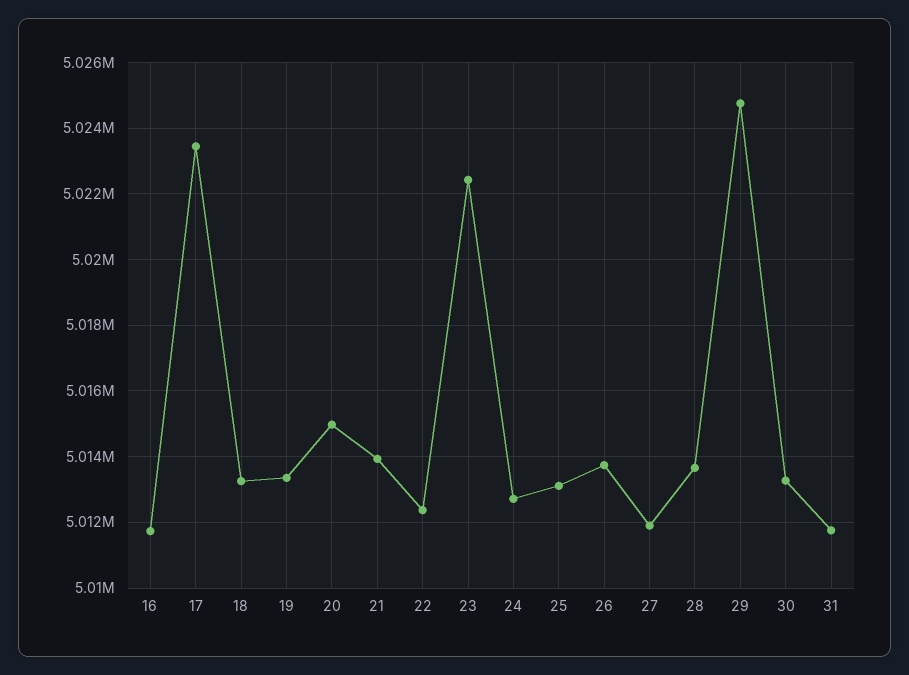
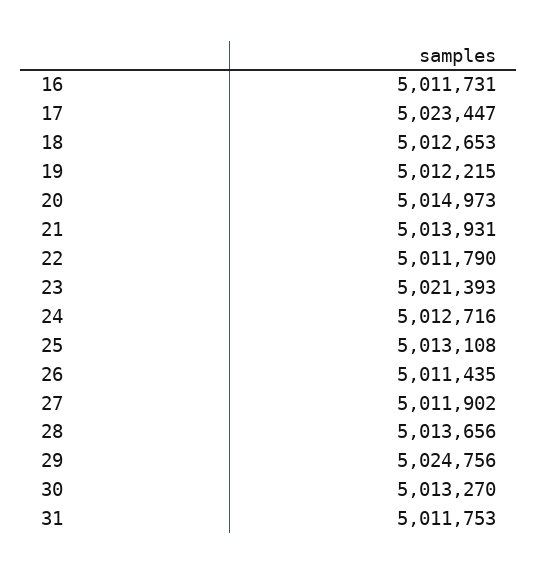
  {
    "16": 5011731,
    "17": 5023447,
-   "18": 5013200,
+   "18": 5012653,
-   "19": 5013400,
+   "19": 5012215,
    "20": 5014973,
    "21": 5013931,
-   "22": 5012400,
+   "22": 5011790,
-   "23": 5022400,
+   "23": 5021393,
    "24": 5012716,
    "25": 5013108,
-   "26": 5013800,
+   "26": 5011435,
    "27": 5011902,
    "28": 5013656,
    "29": 5024756,
    "30": 5013270,
    "31": 5011753
  }

